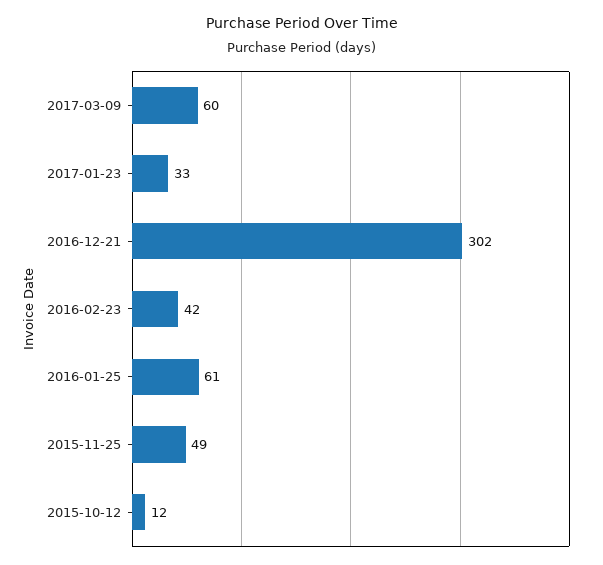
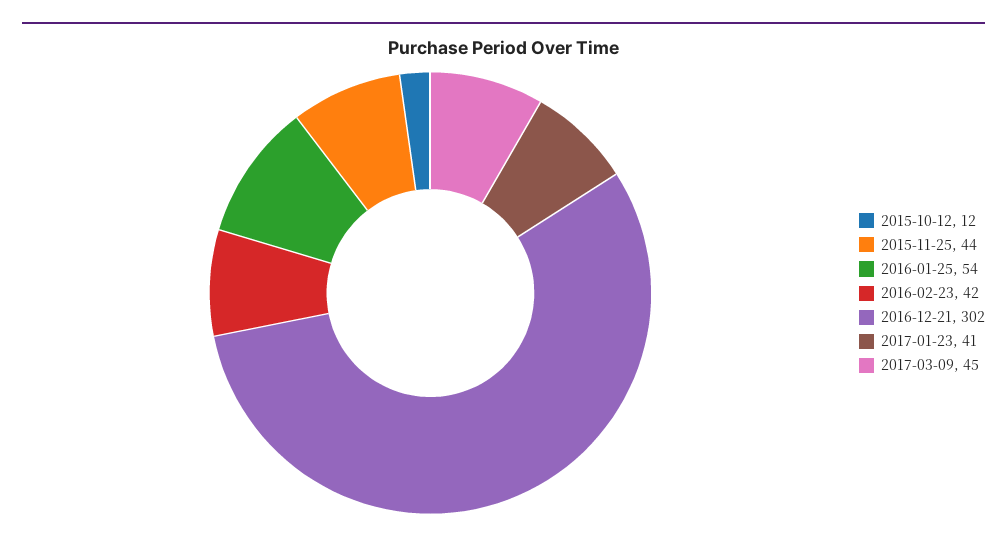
  {
-   "2017-03-09": 60,
+   "2017-03-09": 45,
-   "2017-01-23": 33,
+   "2017-01-23": 41,
    "2016-12-21": 302,
    "2016-02-23": 42,
-   "2016-01-25": 61,
+   "2016-01-25": 54,
-   "2015-11-25": 49,
+   "2015-11-25": 44,
    "2015-10-12": 12
  }

